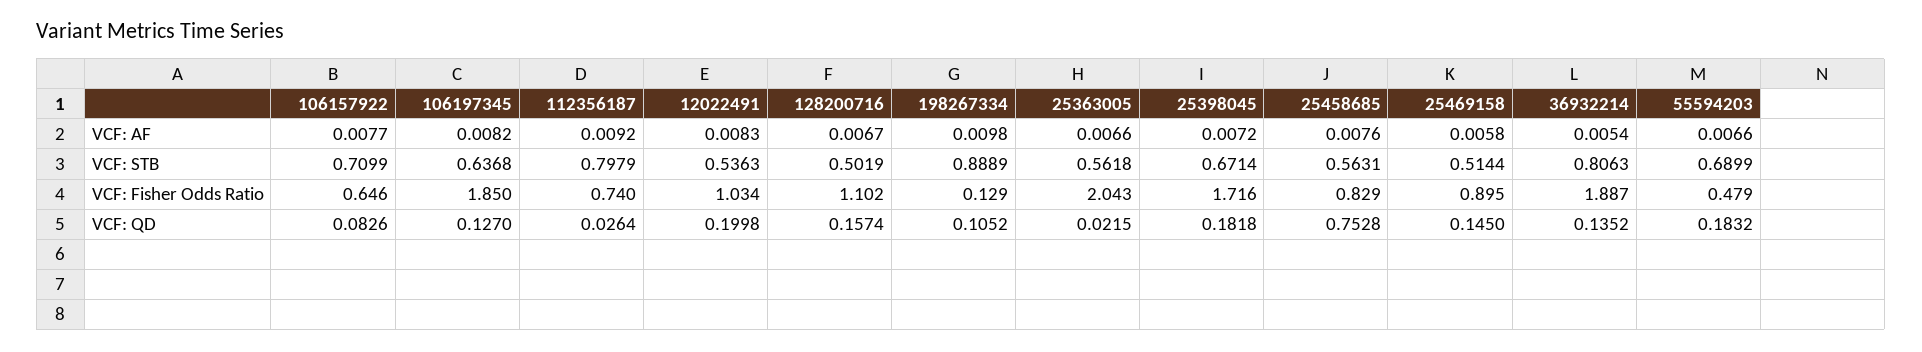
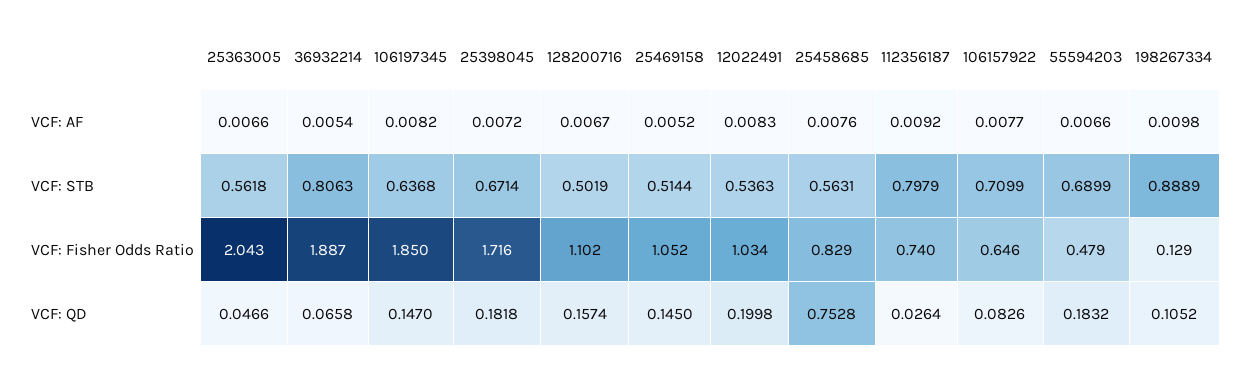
  {
    "106157922": {
      "VCF: AF": 0.0077,
      "VCF: STB": 0.7099,
      "VCF: Fisher Odds Ratio": 0.646,
      "VCF: QD": 0.0826
    },
    "106197345": {
      "VCF: AF": 0.0082,
      "VCF: STB": 0.6368,
      "VCF: Fisher Odds Ratio": 1.85,
-     "VCF: QD": 0.127
+     "VCF: QD": 0.147
    },
    "112356187": {
      "VCF: AF": 0.0092,
      "VCF: STB": 0.7979,
      "VCF: Fisher Odds Ratio": 0.74,
      "VCF: QD": 0.0264
    },
    "12022491": {
      "VCF: AF": 0.0083,
      "VCF: STB": 0.5363,
      "VCF: Fisher Odds Ratio": 1.034,
      "VCF: QD": 0.1998
    },
    "128200716": {
      "VCF: AF": 0.0067,
      "VCF: STB": 0.5019,
      "VCF: Fisher Odds Ratio": 1.102,
      "VCF: QD": 0.1574
    },
    "198267334": {
      "VCF: AF": 0.0098,
      "VCF: STB": 0.8889,
      "VCF: Fisher Odds Ratio": 0.129,
      "VCF: QD": 0.1052
    },
    "25363005": {
      "VCF: AF": 0.0066,
      "VCF: STB": 0.5618,
      "VCF: Fisher Odds Ratio": 2.043,
-     "VCF: QD": 0.0215
+     "VCF: QD": 0.0466
    },
    "25398045": {
      "VCF: AF": 0.0072,
      "VCF: STB": 0.6714,
      "VCF: Fisher Odds Ratio": 1.716,
      "VCF: QD": 0.1818
    },
    "25458685": {
      "VCF: AF": 0.0076,
      "VCF: STB": 0.5631,
      "VCF: Fisher Odds Ratio": 0.829,
      "VCF: QD": 0.7528
    },
    "25469158": {
-     "VCF: AF": 0.0058,
+     "VCF: AF": 0.0052,
      "VCF: STB": 0.5144,
-     "VCF: Fisher Odds Ratio": 0.895,
+     "VCF: Fisher Odds Ratio": 1.052,
      "VCF: QD": 0.145
    },
    "36932214": {
      "VCF: AF": 0.0054,
      "VCF: STB": 0.8063,
      "VCF: Fisher Odds Ratio": 1.887,
-     "VCF: QD": 0.1352
+     "VCF: QD": 0.0658
    },
    "55594203": {
      "VCF: AF": 0.0066,
      "VCF: STB": 0.6899,
      "VCF: Fisher Odds Ratio": 0.479,
      "VCF: QD": 0.1832
    }
  }

